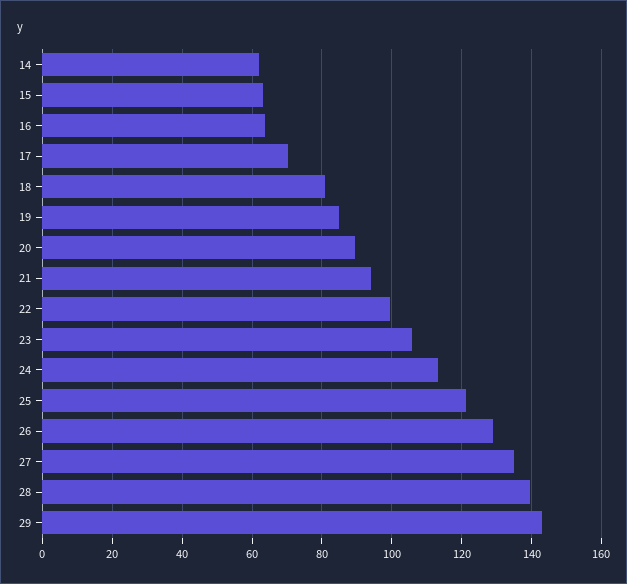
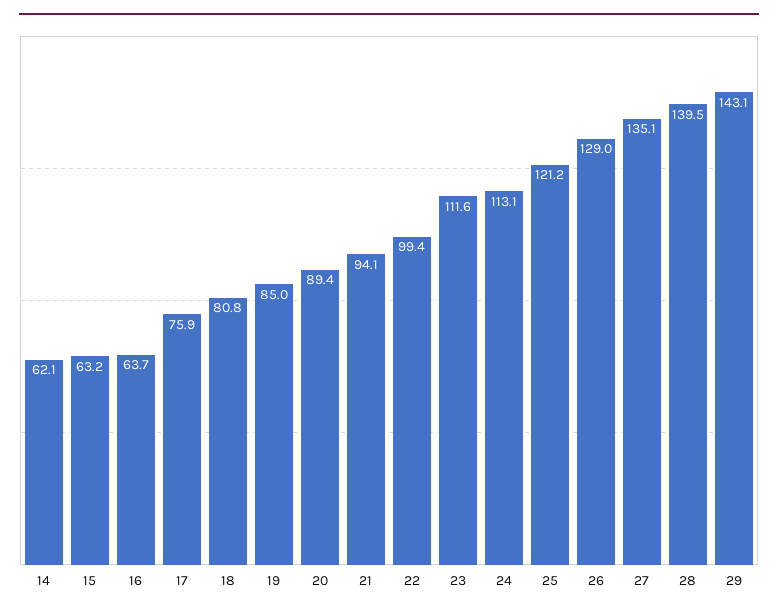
  {
    "14": 62.1,
    "15": 63.2,
    "16": 63.7,
-   "17": 70,
+   "17": 75.9,
    "18": 80.8,
    "19": 85,
    "20": 89.4,
    "21": 94.1,
    "22": 99.4,
-   "23": 106,
+   "23": 111.6,
    "24": 113.1,
    "25": 121.2,
    "26": 129,
    "27": 135.1,
    "28": 139.5,
    "29": 143.1
  }

